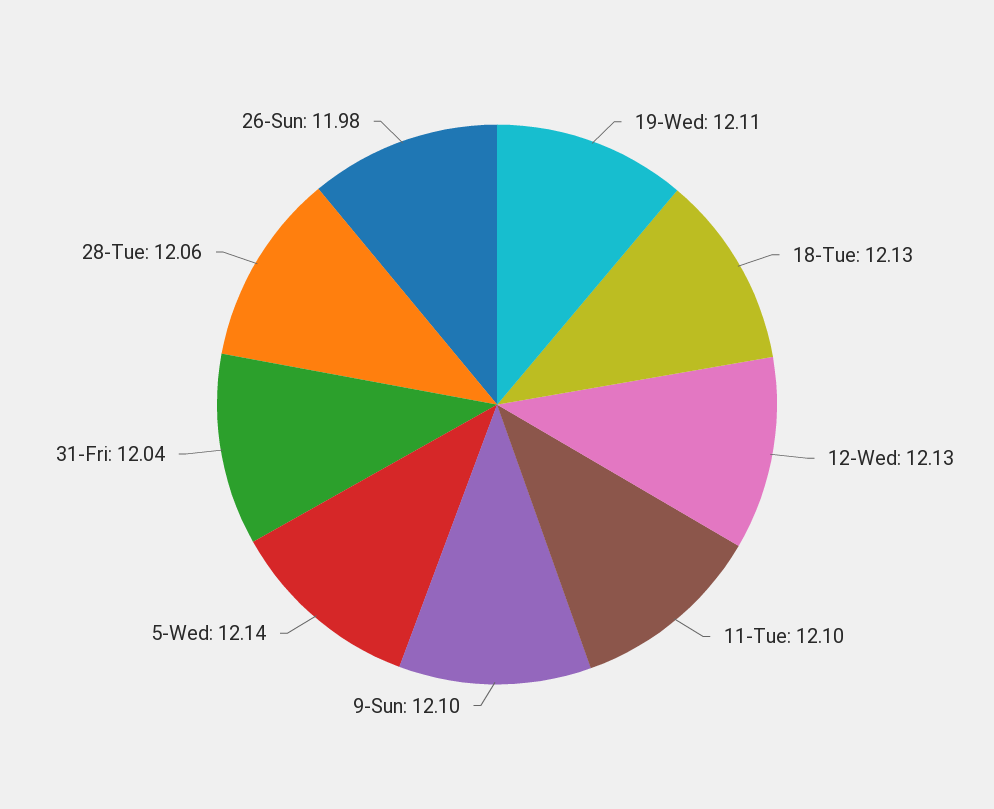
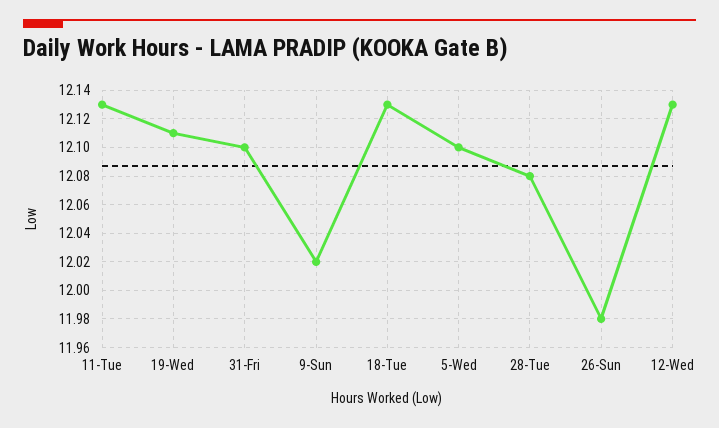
  {
    "19-Wed": 12.11,
    "18-Tue": 12.13,
    "12-Wed": 12.13,
-   "11-Tue": 12.1,
+   "11-Tue": 12.13,
-   "9-Sun": 12.1,
+   "9-Sun": 12.02,
-   "5-Wed": 12.14,
+   "5-Wed": 12.1,
-   "31-Fri": 12.04,
+   "31-Fri": 12.1,
-   "28-Tue": 12.06,
+   "28-Tue": 12.08,
    "26-Sun": 11.98
  }

